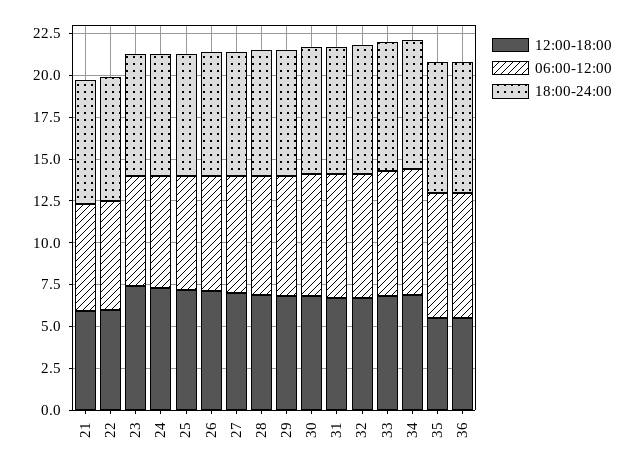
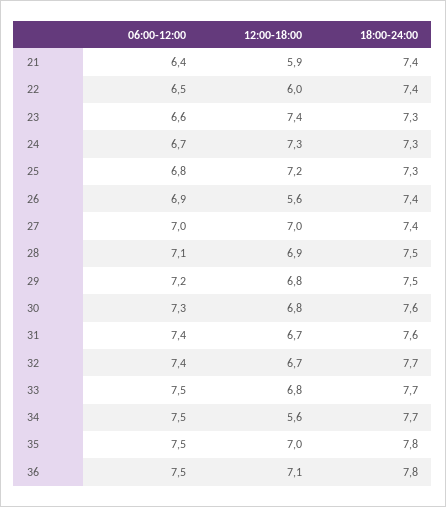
  {
    "12:00-18:00": {
      "21": 5.9,
      "22": 6,
      "23": 7.4,
      "24": 7.3,
      "25": 7.2,
-     "26": 7,
+     "26": 5.6,
      "27": 7,
      "28": 6.9,
      "29": 6.8,
      "30": 6.8,
      "31": 6.7,
      "32": 6.7,
      "33": 6.8,
-     "34": 7,
+     "34": 5.6,
-     "35": 5.5,
+     "35": 7,
-     "36": 5.5
+     "36": 7.1
    },
    "06:00-12:00": {
      "21": 6.4,
      "22": 6.5,
      "23": 6.6,
      "24": 6.7,
      "25": 6.8,
      "26": 6.9,
      "27": 7,
      "28": 7.1,
      "29": 7.2,
      "30": 7.3,
      "31": 7.4,
      "32": 7.4,
      "33": 7.5,
      "34": 7.5,
      "35": 7.5,
      "36": 7.5
    },
    "18:00-24:00": {
      "21": 7.4,
      "22": 7.4,
      "23": 7.3,
      "24": 7.3,
      "25": 7.3,
      "26": 7.4,
      "27": 7.4,
      "28": 7.5,
      "29": 7.5,
      "30": 7.6,
      "31": 7.6,
      "32": 7.7,
      "33": 7.7,
      "34": 7.7,
      "35": 7.8,
      "36": 7.8
    }
  }

